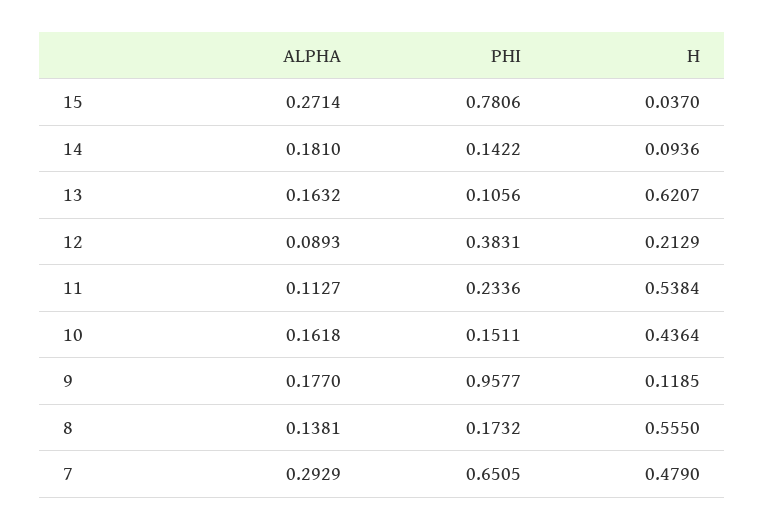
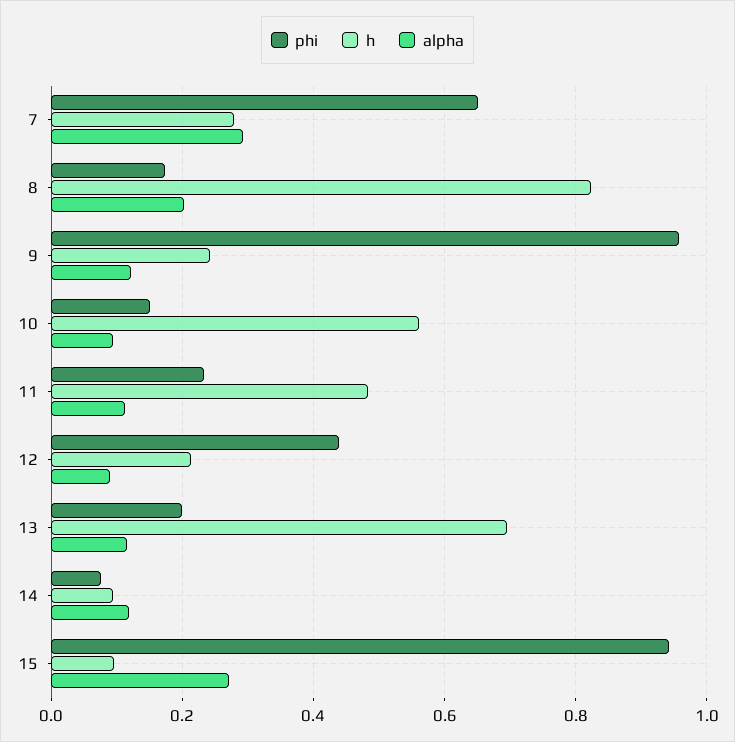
  {
    "ALPHA": {
      "15": 0.2714,
-     "14": 0.181,
+     "14": 0.12,
-     "13": 0.1632,
+     "13": 0.12,
      "12": 0.0893,
      "11": 0.1127,
-     "10": 0.1618,
+     "10": 0.1,
-     "9": 0.177,
+     "9": 0.12,
-     "8": 0.1381,
+     "8": 0.2,
      "7": 0.2929
    },
    "PHI": {
-     "15": 0.7806,
+     "15": 0.94,
-     "14": 0.1422,
+     "14": 0.08,
-     "13": 0.1056,
+     "13": 0.2,
-     "12": 0.3831,
+     "12": 0.44,
      "11": 0.2336,
      "10": 0.1511,
      "9": 0.9577,
      "8": 0.1732,
      "7": 0.6505
    },
    "H": {
-     "15": 0.037,
+     "15": 0.1,
      "14": 0.0936,
-     "13": 0.6207,
+     "13": 0.7,
      "12": 0.2129,
-     "11": 0.5384,
+     "11": 0.48,
-     "10": 0.4364,
+     "10": 0.56,
-     "9": 0.1185,
+     "9": 0.24,
-     "8": 0.555,
+     "8": 0.82,
-     "7": 0.479
+     "7": 0.28
    }
  }

